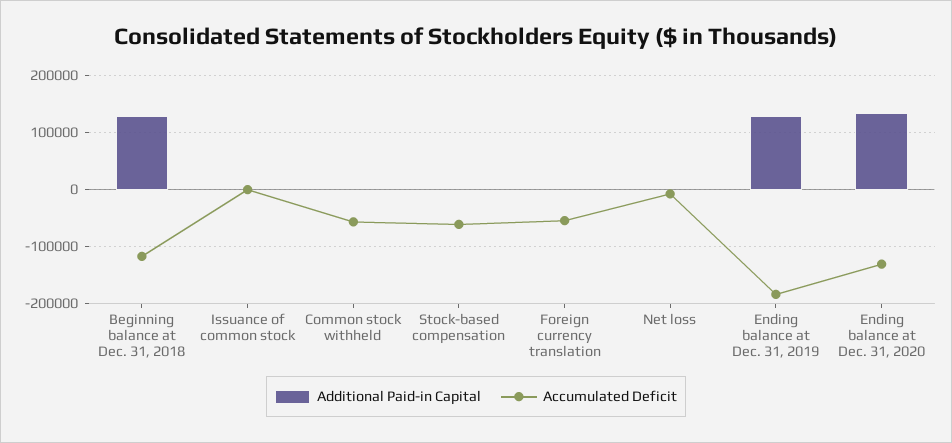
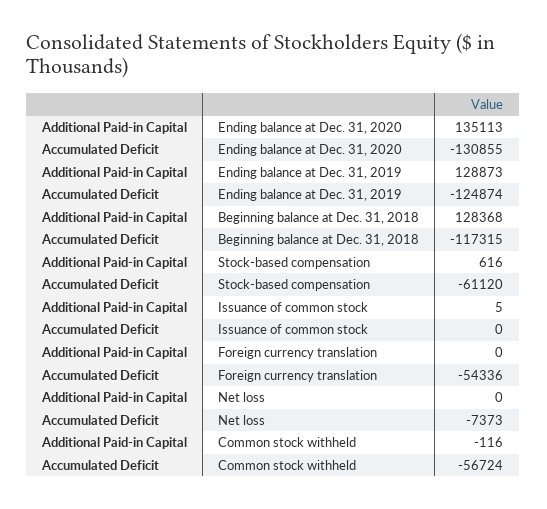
  {
    "Additional Paid-in Capital": {
      "Beginning balance at Dec. 31, 2018": 128368,
      "Issuance of common stock": 5,
      "Common stock withheld": -116,
      "Stock-based compensation": 616,
      "Foreign currency translation": 0,
      "Net loss": 0,
      "Ending balance at Dec. 31, 2019": 128873,
      "Ending balance at Dec. 31, 2020": 135113
    },
    "Accumulated Deficit": {
      "Beginning balance at Dec. 31, 2018": -117315,
      "Issuance of common stock": 0,
      "Common stock withheld": -56724,
      "Stock-based compensation": -61120,
      "Foreign currency translation": -54336,
      "Net loss": -7373,
-     "Ending balance at Dec. 31, 2019": -180000,
+     "Ending balance at Dec. 31, 2019": -124874,
      "Ending balance at Dec. 31, 2020": -130855
    }
  }

